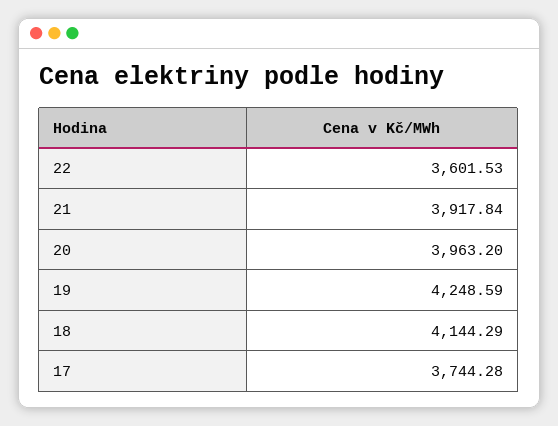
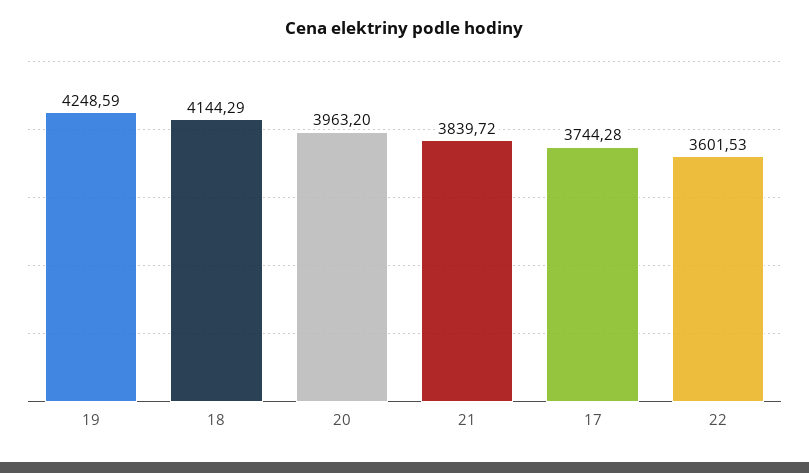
  {
    "22": 3601.53,
-   "21": 3917.84,
+   "21": 3839.72,
    "20": 3963.2,
    "19": 4248.59,
    "18": 4144.29,
    "17": 3744.28
  }

